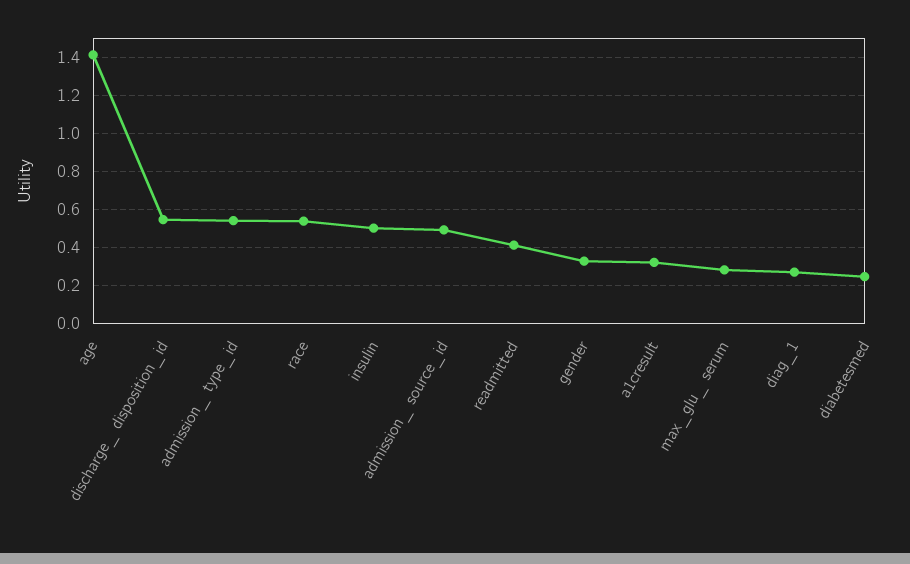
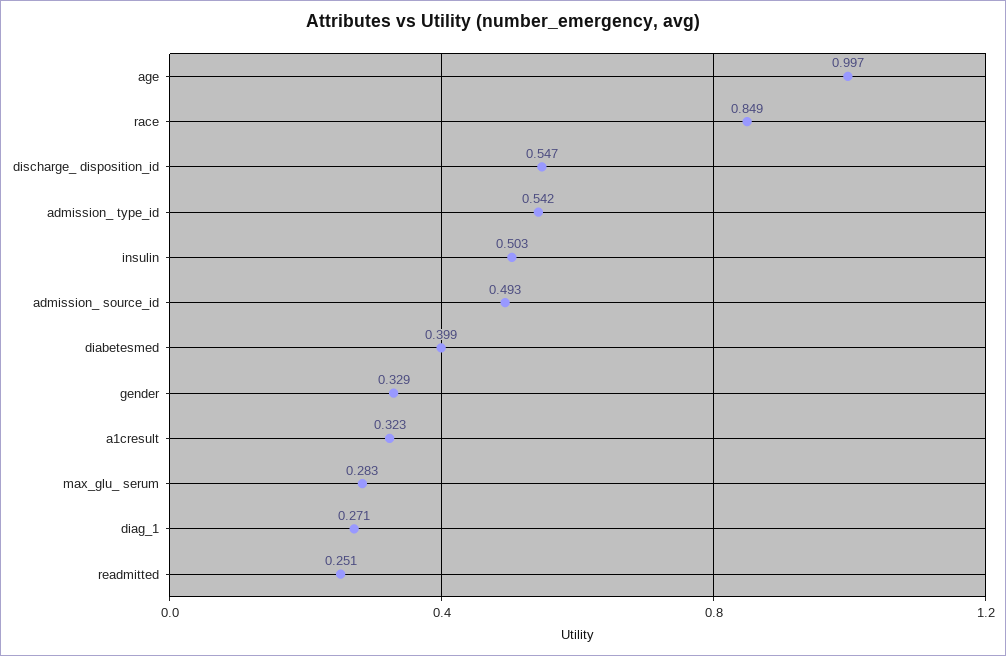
  {
-   "age": 1.4,
+   "age": 0.997,
    "discharge_ disposition_id": 0.547,
    "admission_ type_id": 0.542,
-   "race": 0.55,
+   "race": 0.849,
    "insulin": 0.503,
    "admission_ source_id": 0.493,
-   "readmitted": 0.4,
+   "readmitted": 0.251,
    "gender": 0.329,
    "a1cresult": 0.323,
    "max_glu_ serum": 0.283,
    "diag_1": 0.271,
-   "diabetesmed": 0.25
+   "diabetesmed": 0.399
  }

